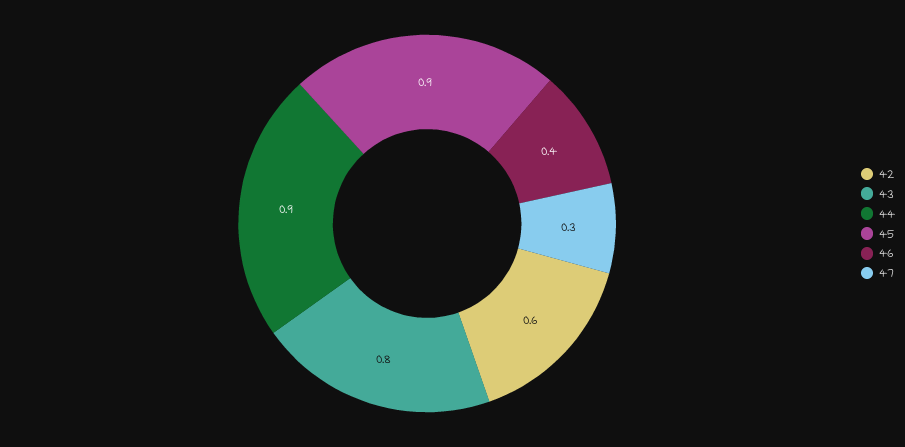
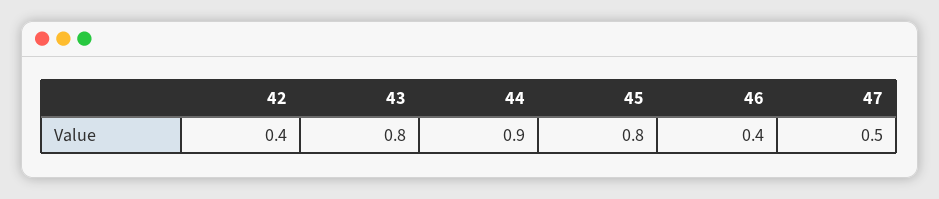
  {
-   "42": 0.6,
+   "42": 0.4,
    "43": 0.8,
    "44": 0.9,
-   "45": 0.9,
+   "45": 0.8,
    "46": 0.4,
-   "47": 0.3
+   "47": 0.5
  }

